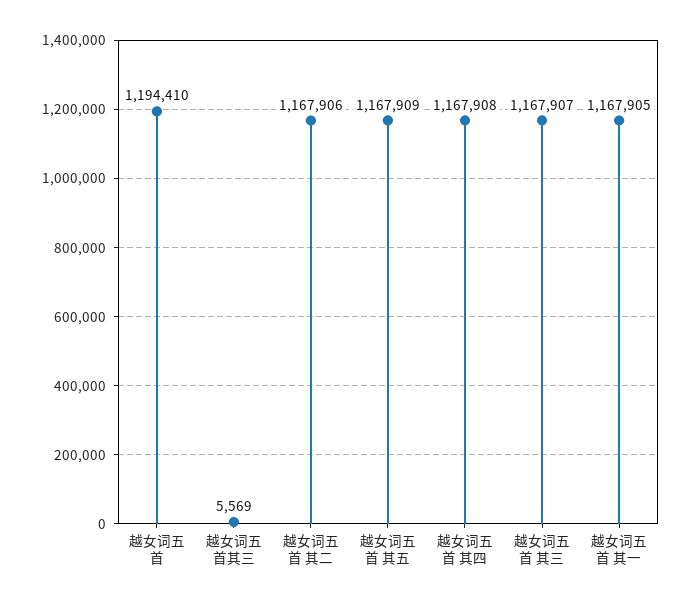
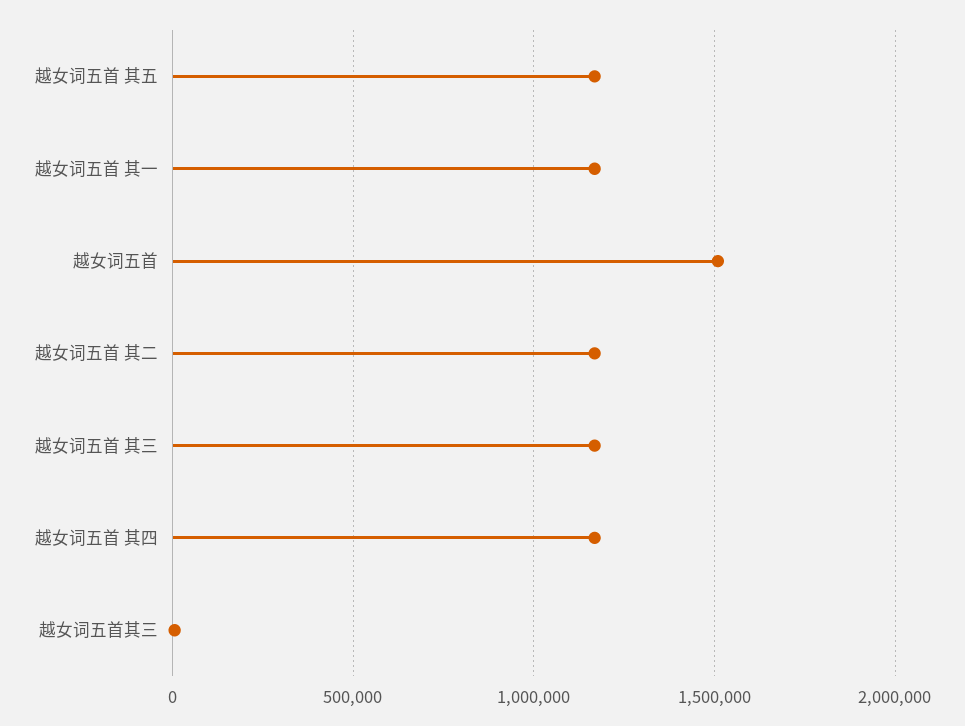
  {
-   "越女词五首": 1194410,
+   "越女词五首": 1500000,
    "越女词五首其三": 5569,
    "越女词五首 其二": 1167906,
    "越女词五首 其五": 1167909,
    "越女词五首 其四": 1167908,
    "越女词五首 其三": 1167907,
    "越女词五首 其一": 1167905
  }

